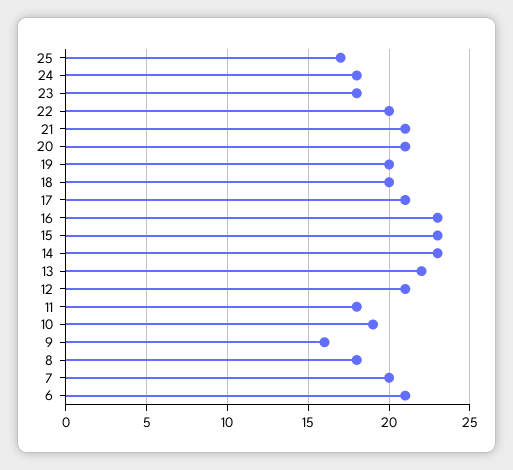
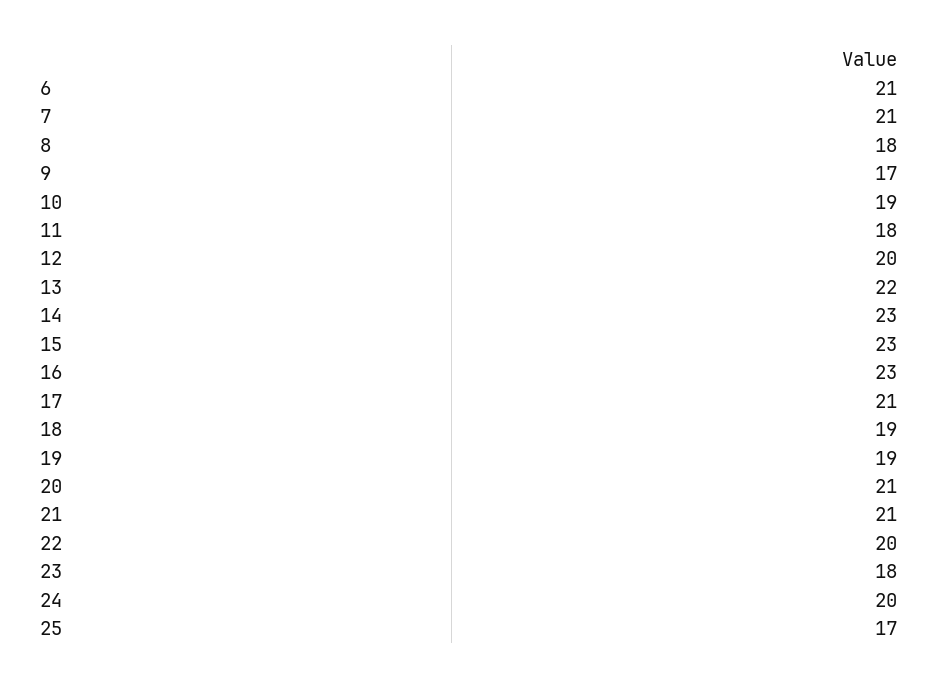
  {
    "25": 17,
-   "24": 18,
+   "24": 20,
    "23": 18,
    "22": 20,
    "21": 21,
    "20": 21,
-   "19": 20,
+   "19": 19,
-   "18": 20,
+   "18": 19,
    "17": 21,
    "16": 23,
    "15": 23,
    "14": 23,
    "13": 22,
-   "12": 21,
+   "12": 20,
    "11": 18,
    "10": 19,
-   "9": 16,
+   "9": 17,
    "8": 18,
-   "7": 20,
+   "7": 21,
    "6": 21
  }

